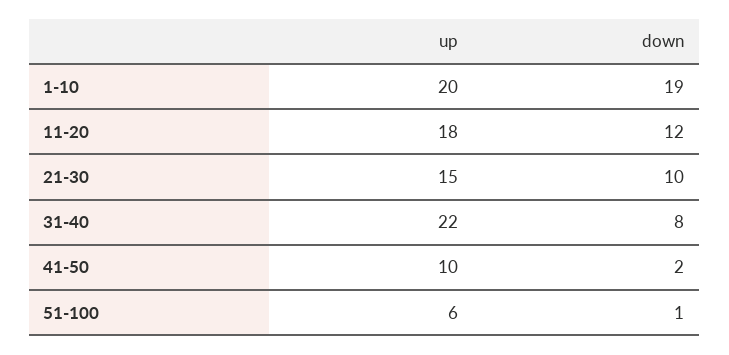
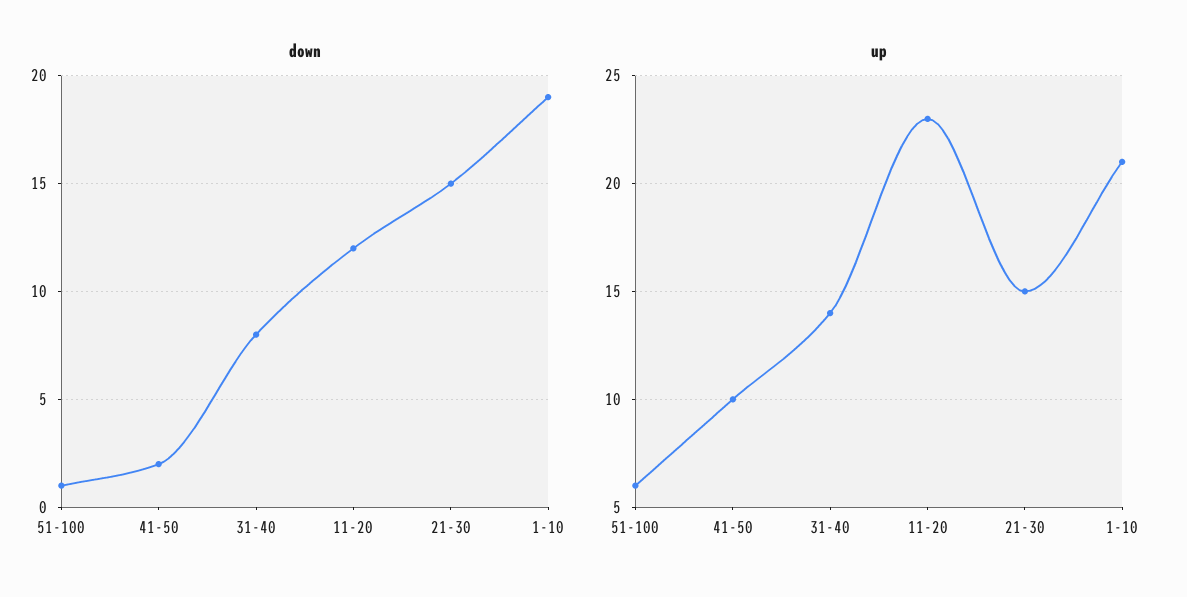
  {
    "up": {
-     "1-10": 20,
+     "1-10": 21,
-     "11-20": 18,
+     "11-20": 23,
      "21-30": 15,
-     "31-40": 22,
+     "31-40": 14,
      "41-50": 10,
      "51-100": 6
    },
    "down": {
      "1-10": 19,
      "11-20": 12,
-     "21-30": 10,
+     "21-30": 15,
      "31-40": 8,
      "41-50": 2,
      "51-100": 1
    }
  }

